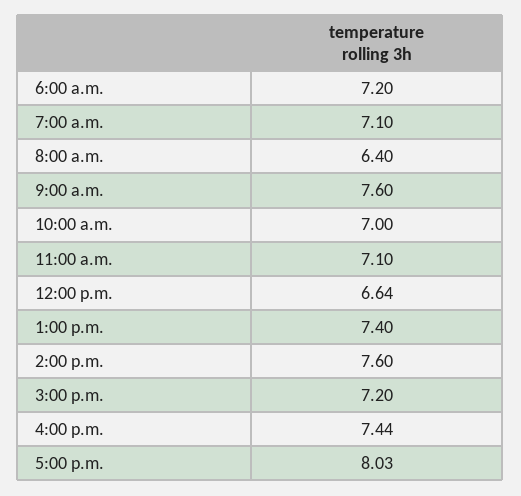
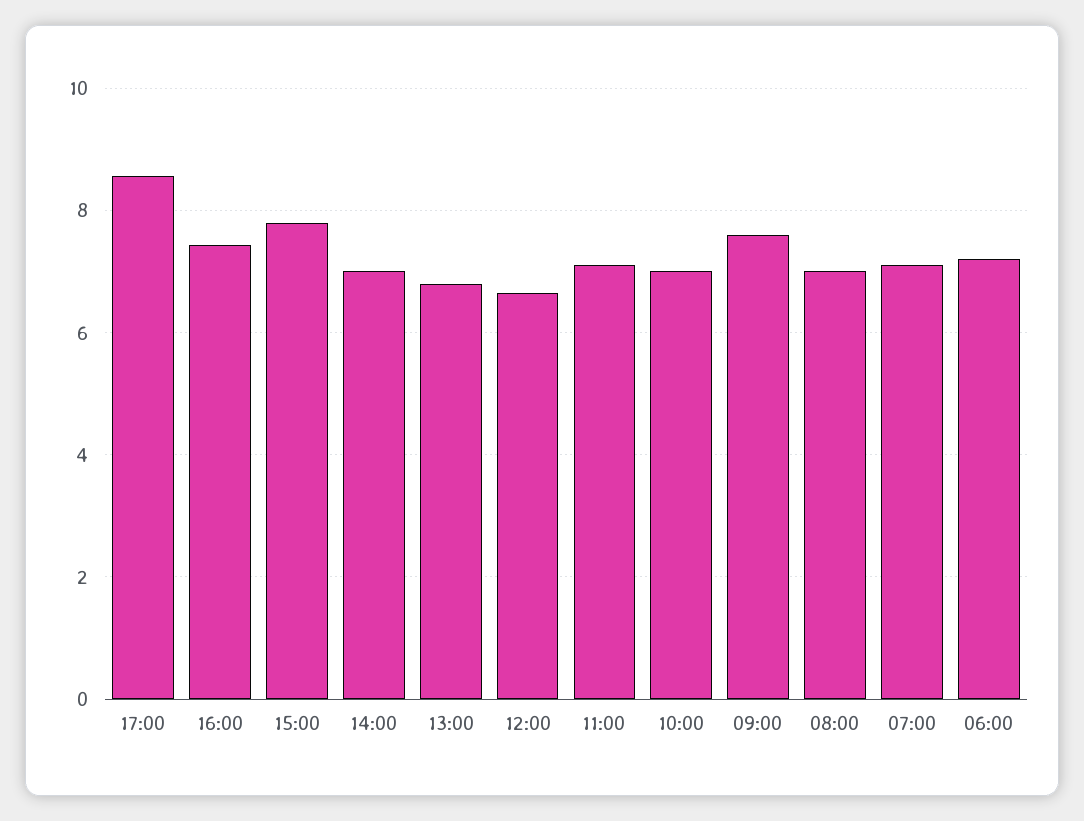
  {
    "6:00 a.m.": 7.2,
    "7:00 a.m.": 7.1,
-   "8:00 a.m.": 6.4,
+   "8:00 a.m.": 7,
    "9:00 a.m.": 7.6,
    "10:00 a.m.": 7,
    "11:00 a.m.": 7.1,
    "12:00 p.m.": 6.64,
-   "1:00 p.m.": 7.4,
+   "1:00 p.m.": 6.8,
-   "2:00 p.m.": 7.6,
+   "2:00 p.m.": 7,
-   "3:00 p.m.": 7.2,
+   "3:00 p.m.": 7.8,
    "4:00 p.m.": 7.44,
-   "5:00 p.m.": 8.03
+   "5:00 p.m.": 8.6
  }

